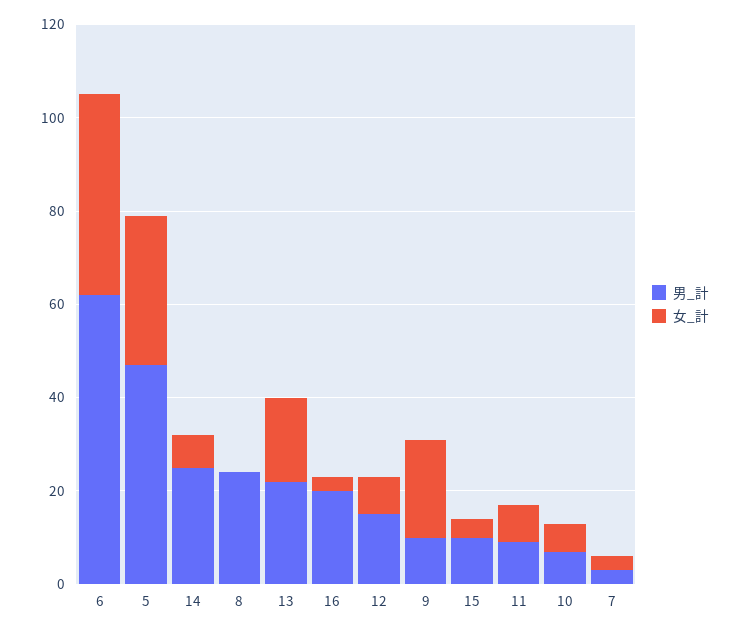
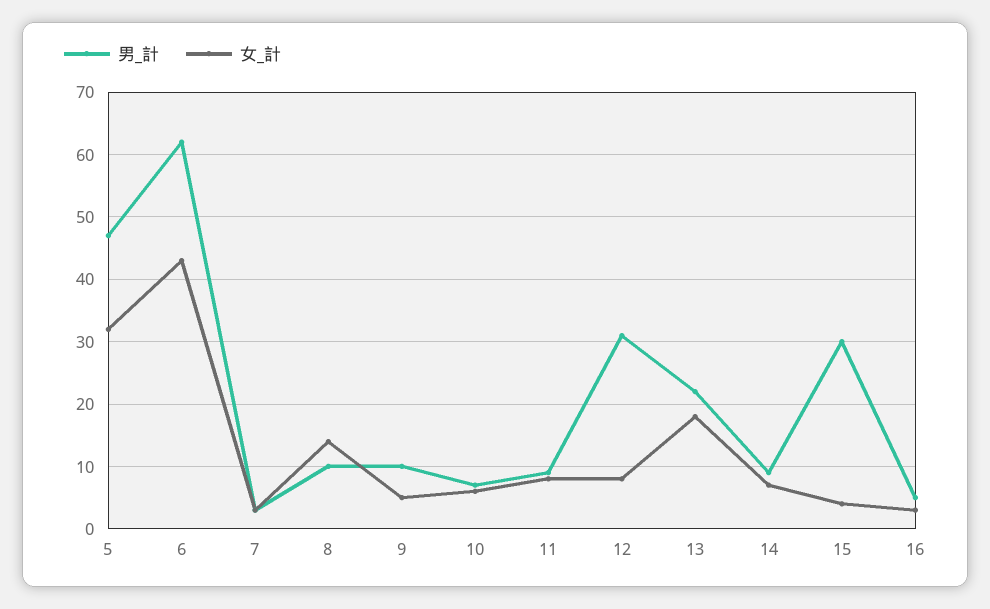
  {
    "男_計": {
      "6": 62,
      "5": 47,
-     "14": 25,
+     "14": 9,
-     "8": 25,
+     "8": 10,
      "13": 22,
-     "16": 20,
+     "16": 5,
-     "12": 15,
+     "12": 31,
      "9": 10,
-     "15": 10,
+     "15": 30,
      "11": 9,
      "10": 7,
      "7": 3
    },
    "女_計": {
      "6": 43,
      "5": 32,
      "14": 7,
-     "8": 0,
+     "8": 14,
      "13": 18,
      "16": 3,
      "12": 8,
-     "9": 20,
+     "9": 5,
      "15": 4,
      "11": 8,
      "10": 6,
      "7": 3
    }
  }

